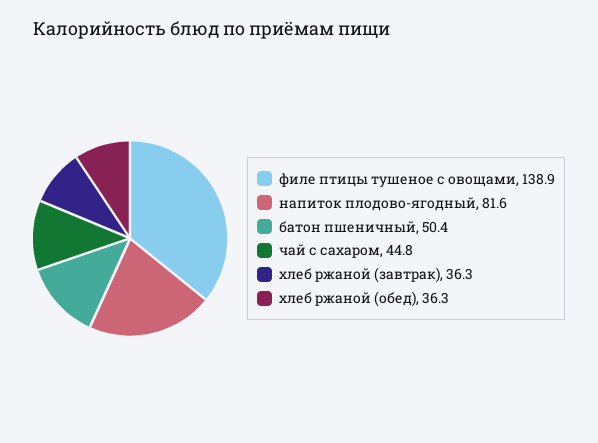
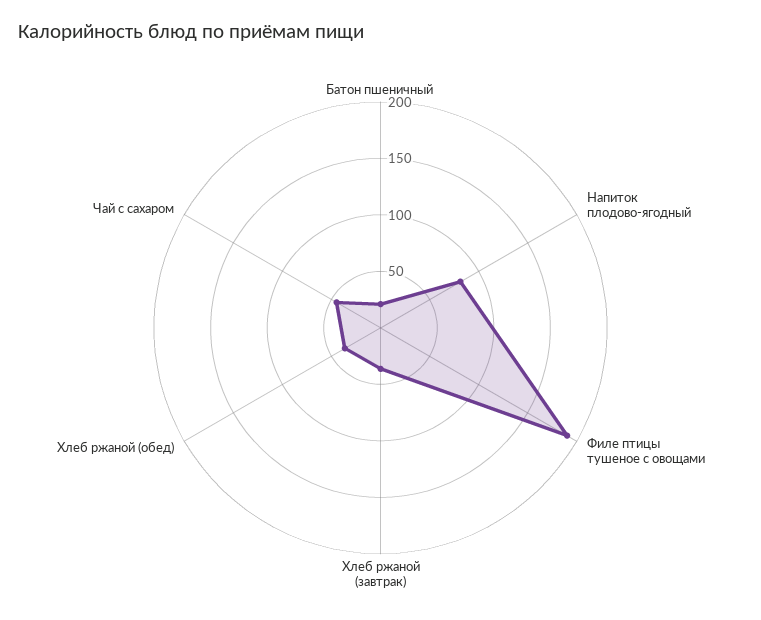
  {
-   "филе птицы тушеное с овощами": 138.9,
+   "филе птицы тушеное с овощами": 190,
    "напиток плодово-ягодный": 81.6,
-   "батон пшеничный": 50.4,
+   "батон пшеничный": 20,
    "чай с сахаром": 44.8,
    "хлеб ржаной (завтрак)": 36.3,
    "хлеб ржаной (обед)": 36.3
  }

